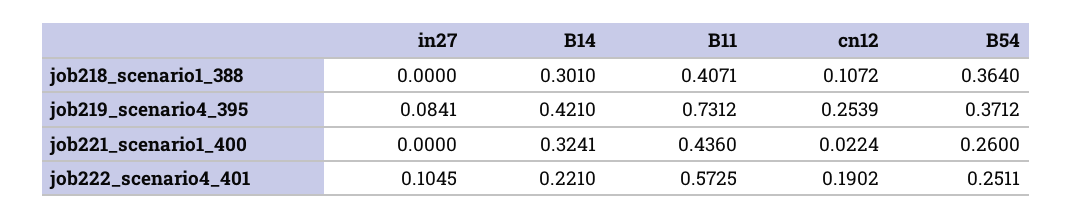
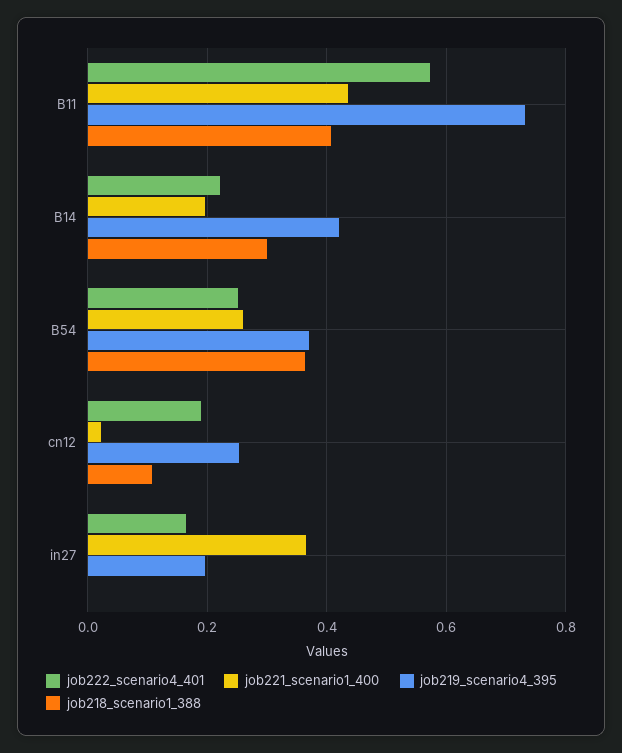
  {
    "job218_scenario1_388": {
      "in27": 0,
      "B14": 0.301,
      "B11": 0.4071,
      "cn12": 0.1072,
      "B54": 0.364
    },
    "job219_scenario4_395": {
-     "in27": 0.0841,
+     "in27": 0.2,
      "B14": 0.421,
      "B11": 0.7312,
      "cn12": 0.2539,
      "B54": 0.3712
    },
    "job221_scenario1_400": {
-     "in27": 0,
+     "in27": 0.36,
-     "B14": 0.3241,
+     "B14": 0.2,
      "B11": 0.436,
      "cn12": 0.0224,
      "B54": 0.26
    },
    "job222_scenario4_401": {
-     "in27": 0.1045,
+     "in27": 0.16,
      "B14": 0.221,
      "B11": 0.5725,
      "cn12": 0.1902,
      "B54": 0.2511
    }
  }

